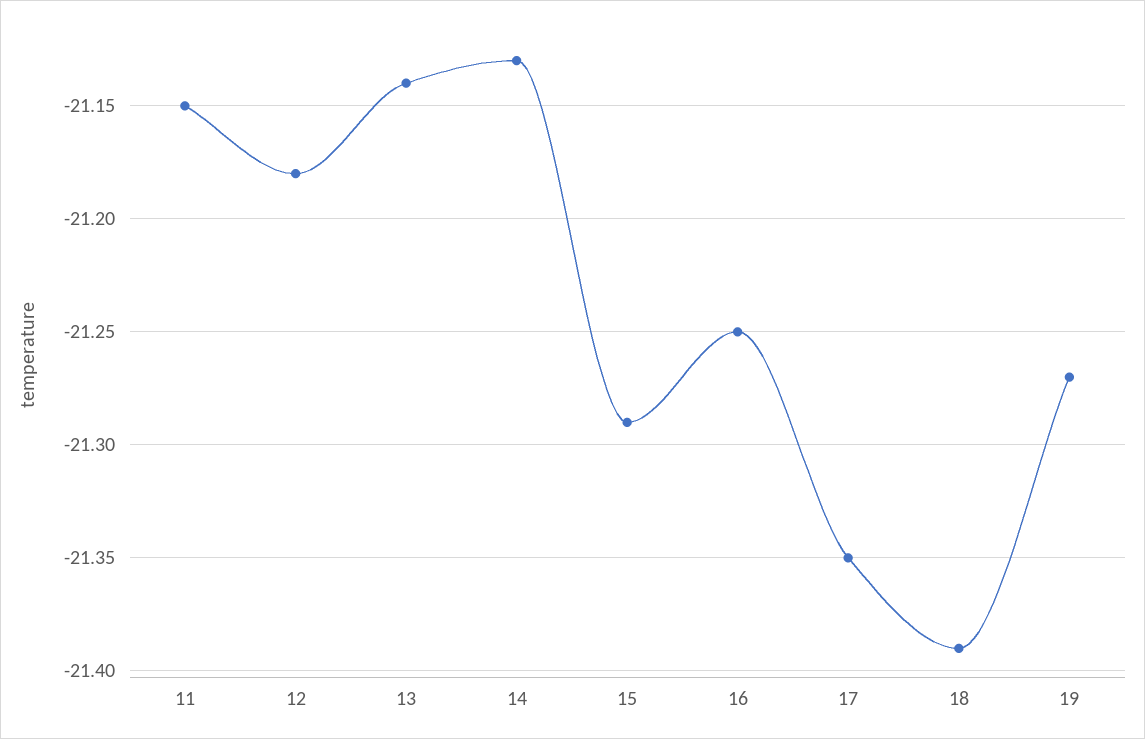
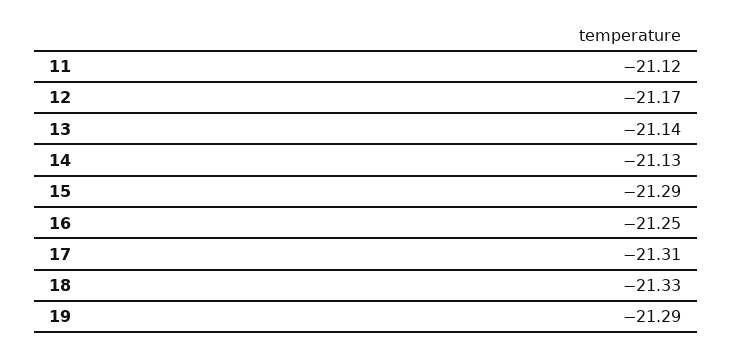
  {
-   "11": -21.15,
+   "11": -21.12,
-   "12": -21.18,
+   "12": -21.17,
    "13": -21.14,
    "14": -21.13,
    "15": -21.29,
    "16": -21.25,
-   "17": -21.35,
+   "17": -21.31,
-   "18": -21.39,
+   "18": -21.33,
-   "19": -21.27
+   "19": -21.29
  }

